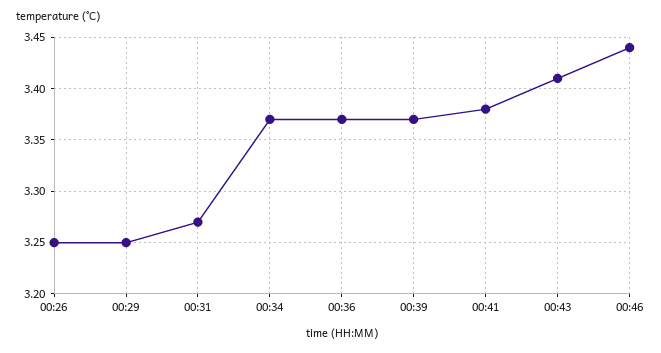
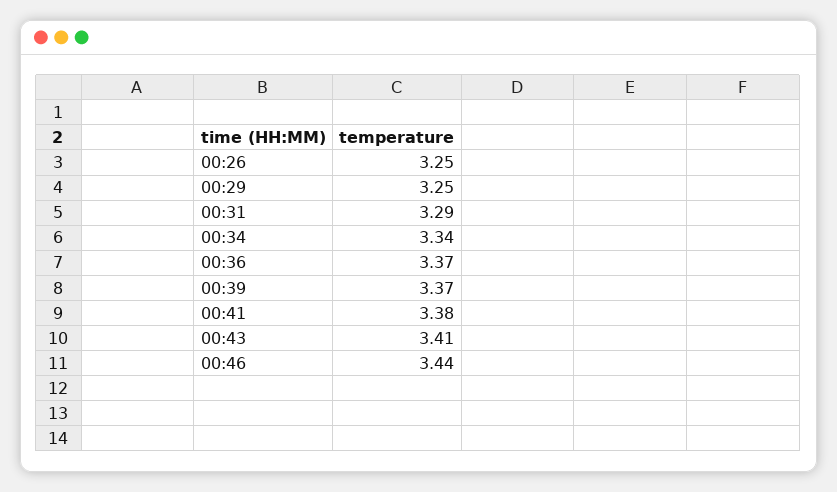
  {
    "00:26": 3.25,
    "00:29": 3.25,
-   "00:31": 3.27,
+   "00:31": 3.29,
-   "00:34": 3.37,
+   "00:34": 3.34,
    "00:36": 3.37,
    "00:39": 3.37,
    "00:41": 3.38,
    "00:43": 3.41,
    "00:46": 3.44
  }

